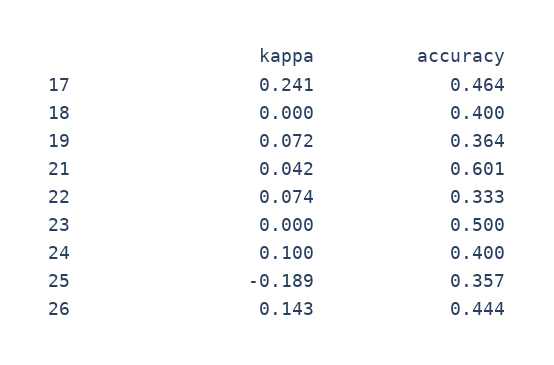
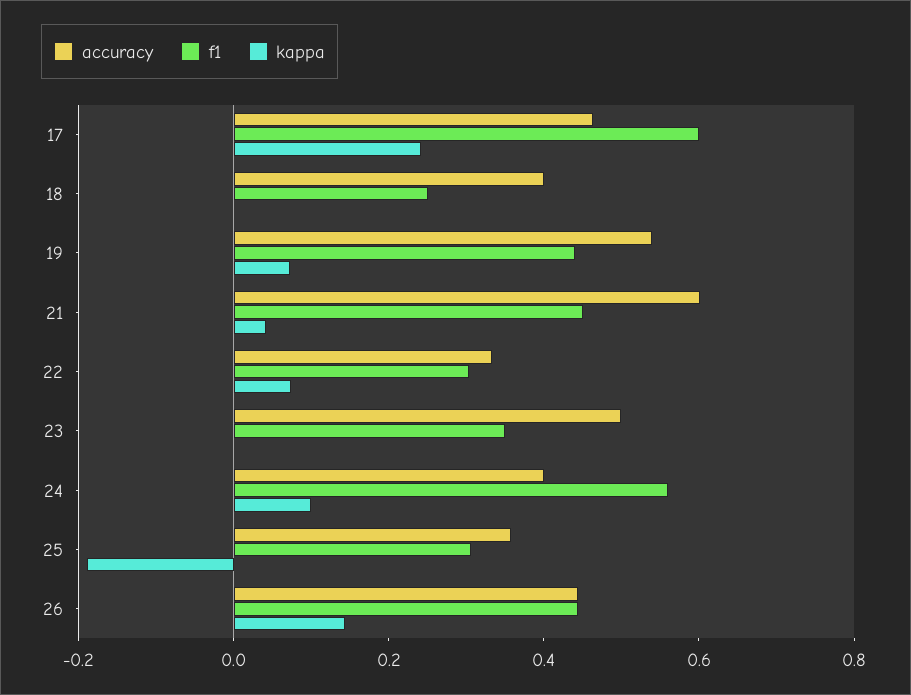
  {
    "kappa": {
      "17": 0.241,
      "18": 0,
      "19": 0.072,
      "21": 0.042,
      "22": 0.074,
      "23": 0,
      "24": 0.1,
      "25": -0.189,
      "26": 0.143
    },
    "accuracy": {
      "17": 0.464,
      "18": 0.4,
-     "19": 0.364,
+     "19": 0.55,
      "21": 0.601,
      "22": 0.333,
      "23": 0.5,
      "24": 0.4,
      "25": 0.357,
      "26": 0.444
-   }
+   },
+   "f1": {
+     "17": 0.6,
+     "18": 0.25,
+     "19": 0.45,
+     "21": 0.45,
+     "22": 0.3,
+     "23": 0.35,
+     "24": 0.55,
+     "25": 0.3,
+     "26": 0.45
+   }
  }

